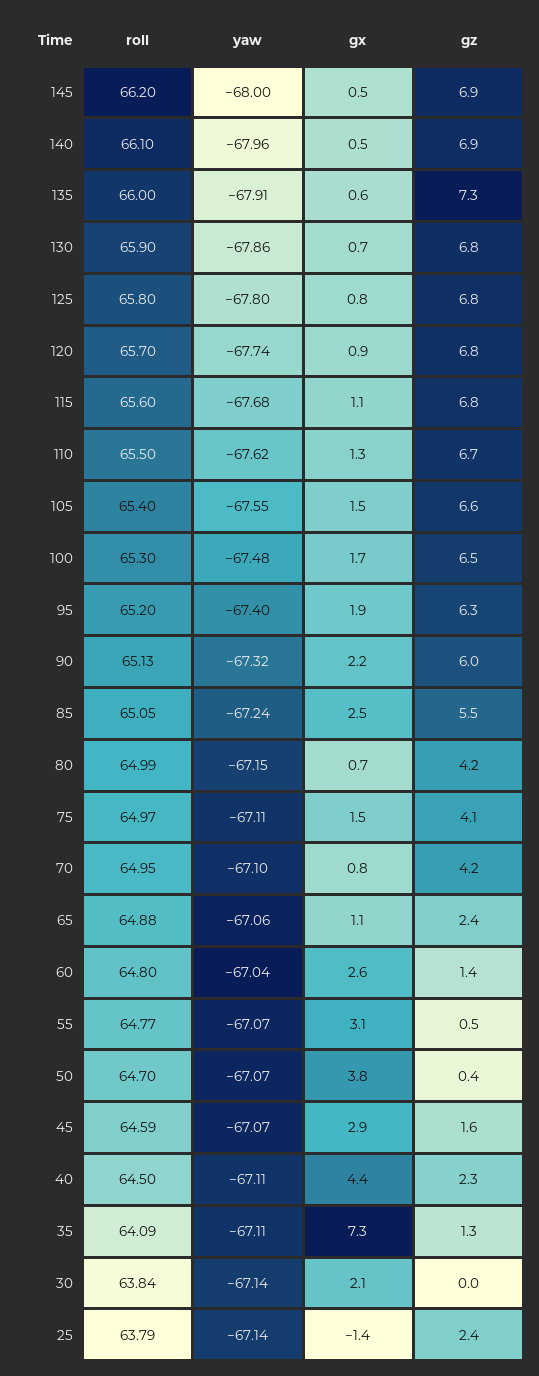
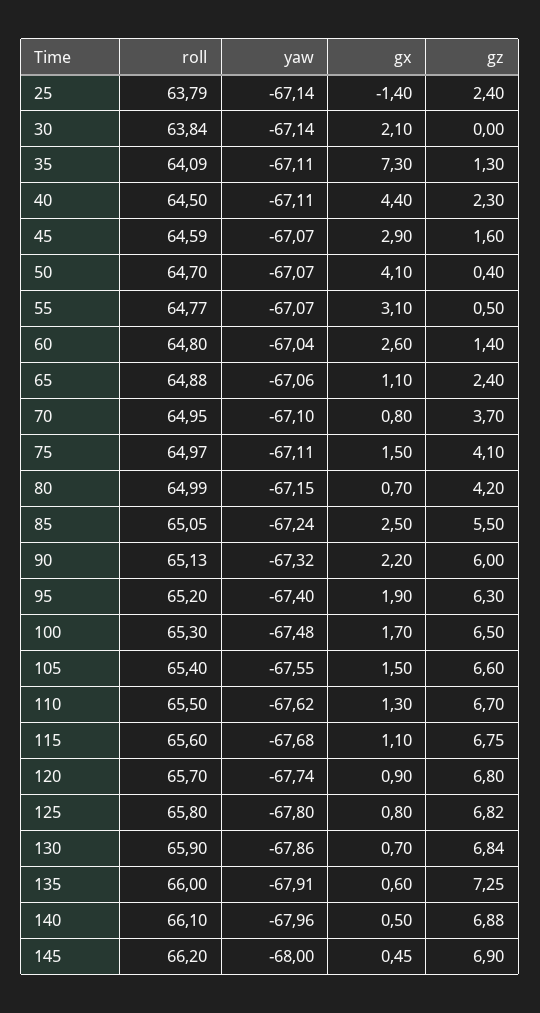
  {
    "roll": {
      "145": 66.2,
      "140": 66.1,
      "135": 66,
      "130": 65.9,
      "125": 65.8,
      "120": 65.7,
      "115": 65.6,
      "110": 65.5,
      "105": 65.4,
      "100": 65.3,
      "95": 65.2,
      "90": 65.13,
      "85": 65.05,
      "80": 64.99,
      "75": 64.97,
      "70": 64.95,
      "65": 64.88,
      "60": 64.8,
      "55": 64.77,
      "50": 64.7,
      "45": 64.59,
      "40": 64.5,
      "35": 64.09,
      "30": 63.84,
      "25": 63.79
    },
    "yaw": {
      "145": -68,
      "140": -67.96,
      "135": -67.91,
      "130": -67.86,
      "125": -67.8,
      "120": -67.74,
      "115": -67.68,
      "110": -67.62,
      "105": -67.55,
      "100": -67.48,
      "95": -67.4,
      "90": -67.32,
      "85": -67.24,
      "80": -67.15,
      "75": -67.11,
      "70": -67.1,
      "65": -67.06,
      "60": -67.04,
      "55": -67.07,
      "50": -67.07,
      "45": -67.07,
      "40": -67.11,
      "35": -67.11,
      "30": -67.14,
      "25": -67.14
    },
    "gx": {
      "145": 0.45,
      "140": 0.5,
      "135": 0.6,
      "130": 0.7,
      "125": 0.8,
      "120": 0.9,
      "115": 1.1,
      "110": 1.3,
      "105": 1.5,
      "100": 1.7,
      "95": 1.9,
      "90": 2.2,
      "85": 2.5,
      "80": 0.7,
      "75": 1.5,
      "70": 0.8,
      "65": 1.1,
      "60": 2.6,
      "55": 3.1,
-     "50": 3.8,
+     "50": 4.1,
      "45": 2.9,
      "40": 4.4,
      "35": 7.3,
      "30": 2.1,
      "25": -1.4
    },
    "gz": {
      "145": 6.9,
      "140": 6.88,
      "135": 7.25,
      "130": 6.84,
      "125": 6.82,
      "120": 6.8,
      "115": 6.75,
      "110": 6.7,
      "105": 6.6,
      "100": 6.5,
      "95": 6.3,
      "90": 6,
      "85": 5.5,
      "80": 4.2,
      "75": 4.1,
-     "70": 4.2,
+     "70": 3.7,
      "65": 2.4,
      "60": 1.4,
      "55": 0.5,
      "50": 0.4,
      "45": 1.6,
      "40": 2.3,
      "35": 1.3,
      "30": 0,
      "25": 2.4
    }
  }

